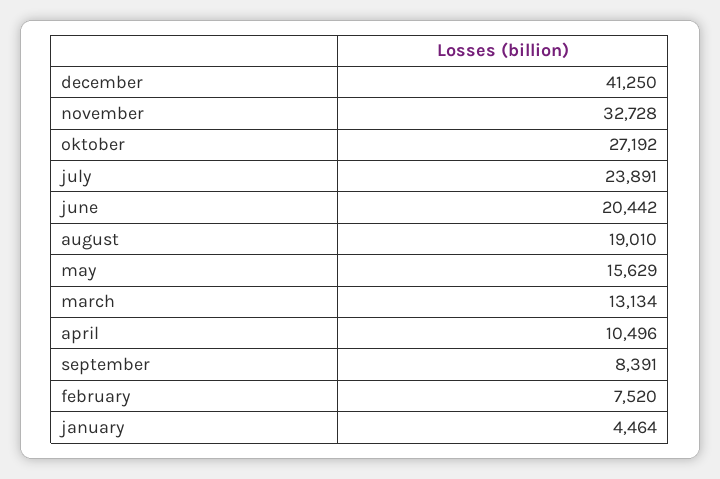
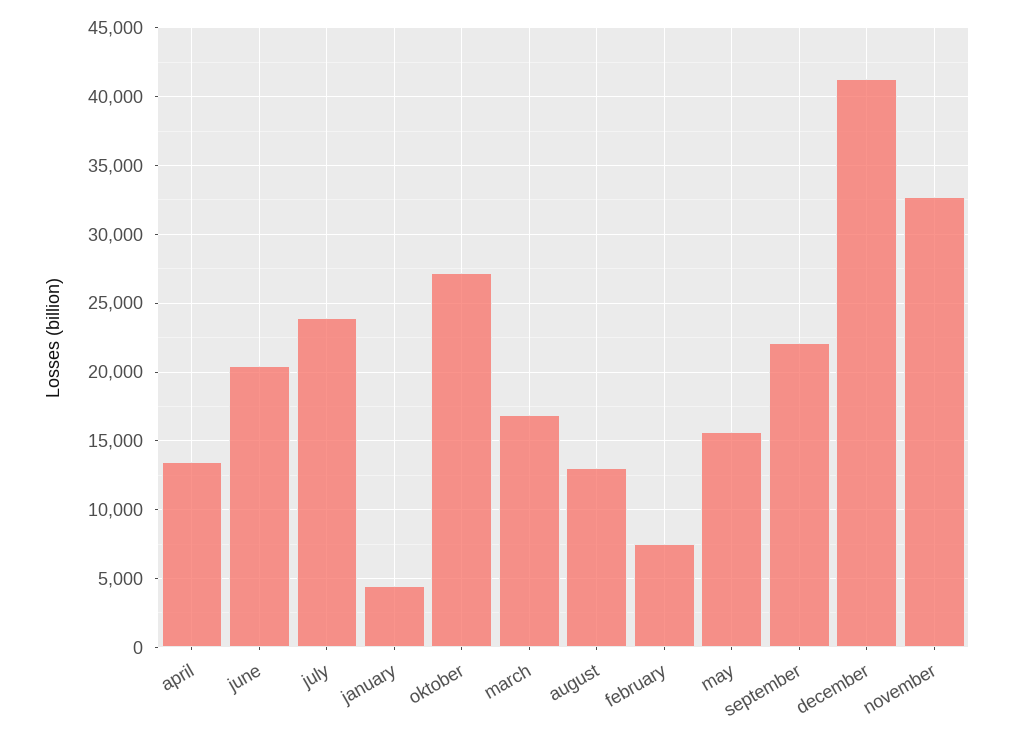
  {
    "december": 41250,
    "november": 32728,
    "oktober": 27192,
    "july": 23891,
    "june": 20442,
-   "august": 19010,
+   "august": 13000,
    "may": 15629,
-   "march": 13134,
+   "march": 17000,
-   "april": 10496,
+   "april": 13500,
-   "september": 8391,
+   "september": 22000,
    "february": 7520,
    "january": 4464
  }

